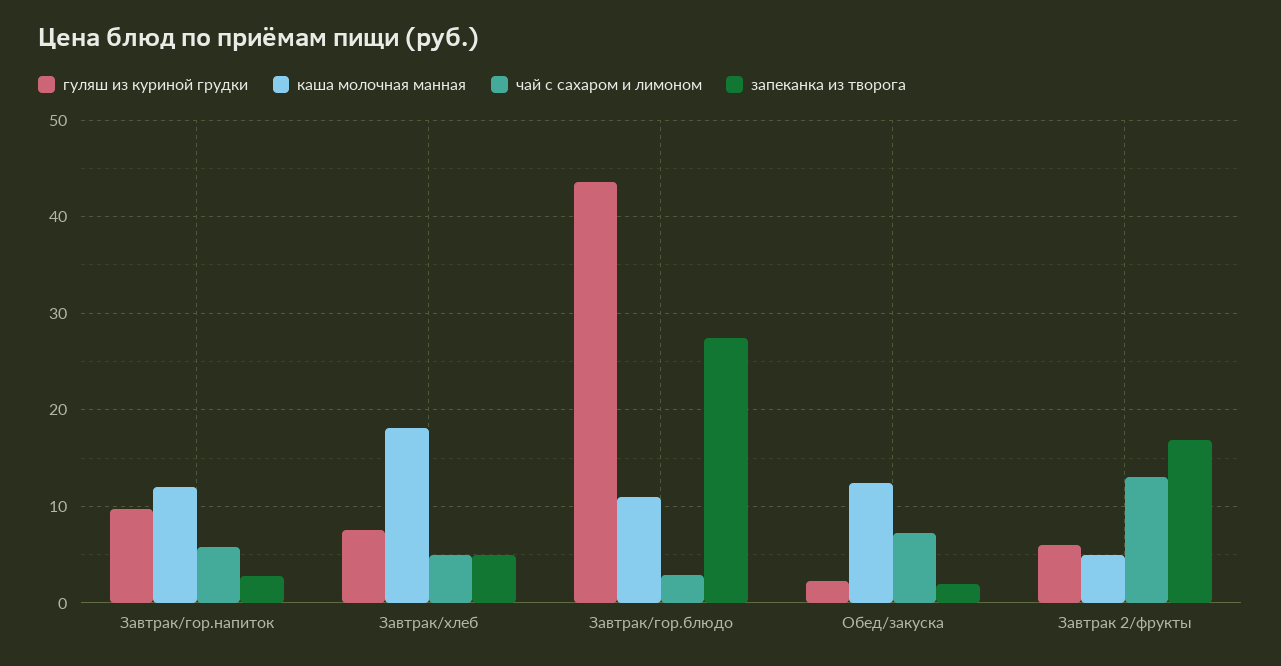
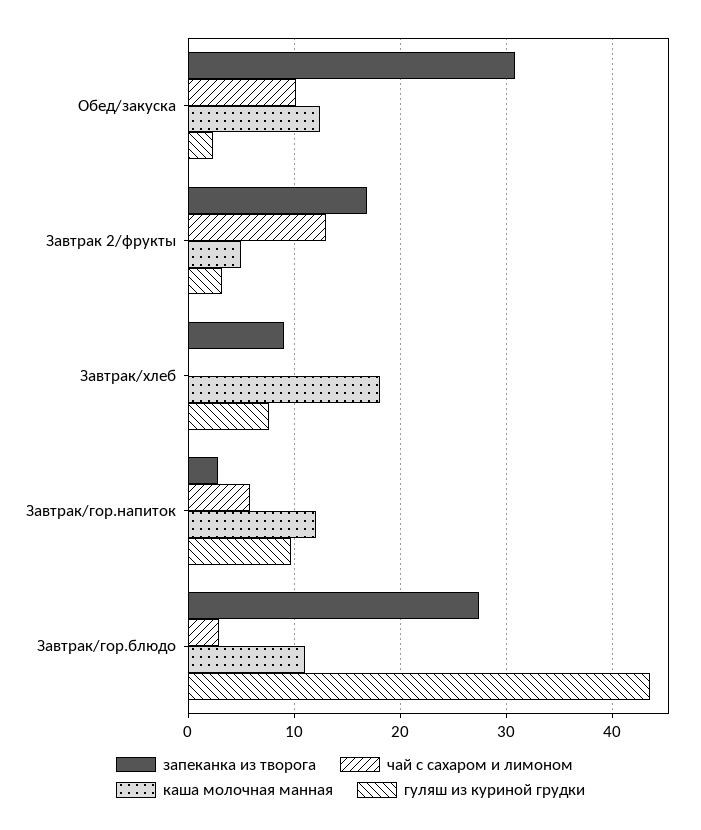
  {
    "гуляш из куриной грудки": {
      "Завтрак/гор.напиток": 10,
      "Завтрак/хлеб": 8,
      "Завтрак/гор.блюдо": 44,
      "Обед/закуска": 2,
-     "Завтрак 2/фрукты": 6
+     "Завтрак 2/фрукты": 3
    },
    "каша молочная манная": {
      "Завтрак/гор.напиток": 12,
      "Завтрак/хлеб": 18,
      "Завтрак/гор.блюдо": 11,
      "Обед/закуска": 12,
      "Завтрак 2/фрукты": 5
    },
    "чай с сахаром и лимоном": {
      "Завтрак/гор.напиток": 6,
-     "Завтрак/хлеб": 5,
+     "Завтрак/хлеб": 0,
      "Завтрак/гор.блюдо": 3,
-     "Обед/закуска": 7,
+     "Обед/закуска": 10,
      "Завтрак 2/фрукты": 13
    },
    "запеканка из творога": {
      "Завтрак/гор.напиток": 3,
-     "Завтрак/хлеб": 5,
+     "Завтрак/хлеб": 9,
      "Завтрак/гор.блюдо": 27,
-     "Обед/закуска": 2,
+     "Обед/закуска": 31,
      "Завтрак 2/фрукты": 17
    }
  }

